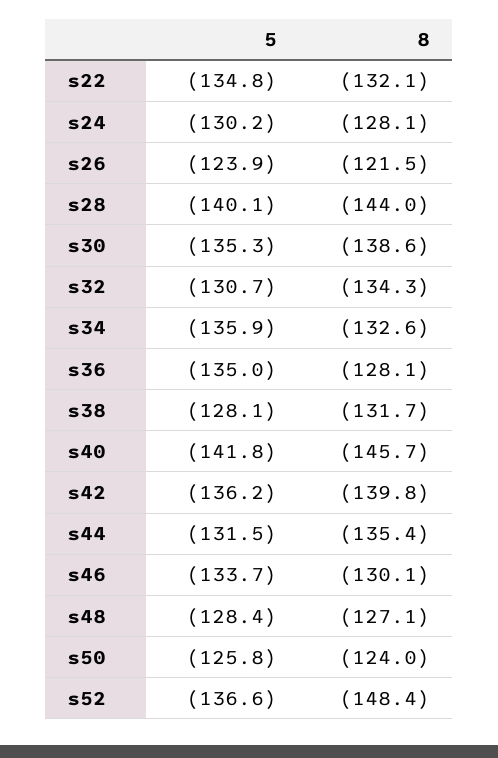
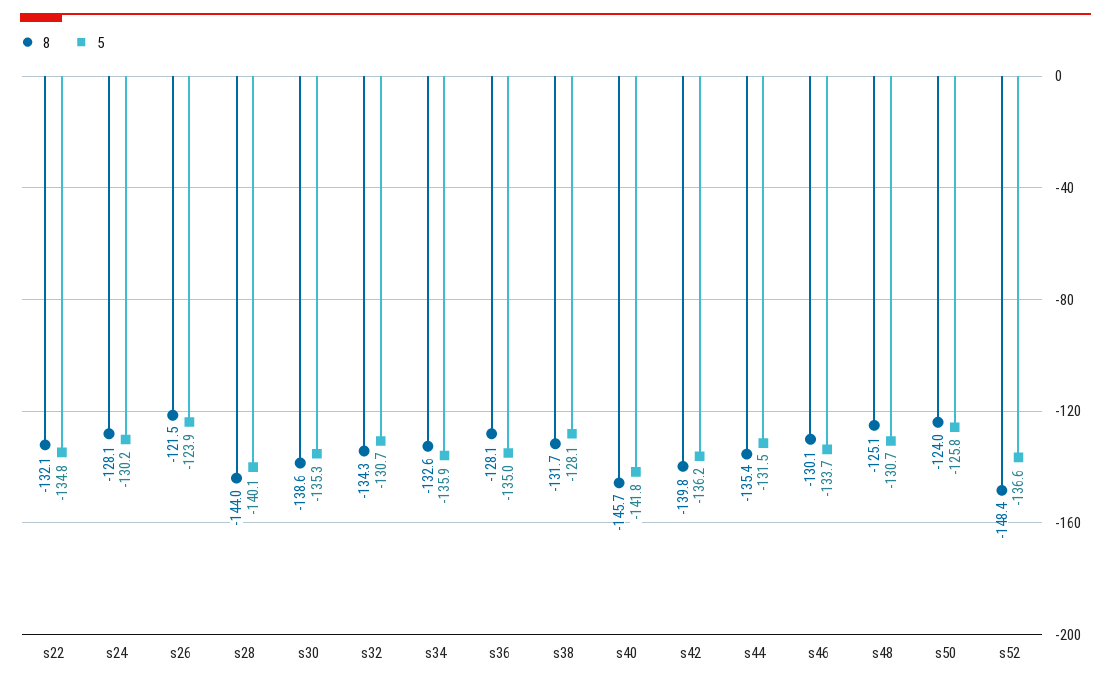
  {
    "5": {
      "s22": -134.8,
      "s24": -130.2,
      "s26": -123.9,
      "s28": -140.1,
      "s30": -135.3,
      "s32": -130.7,
      "s34": -135.9,
      "s36": -135,
      "s38": -128.1,
      "s40": -141.8,
      "s42": -136.2,
      "s44": -131.5,
      "s46": -133.7,
-     "s48": -128.4,
+     "s48": -130.7,
      "s50": -125.8,
      "s52": -136.6
    },
    "8": {
      "s22": -132.1,
      "s24": -128.1,
      "s26": -121.5,
      "s28": -144,
      "s30": -138.6,
      "s32": -134.3,
      "s34": -132.6,
      "s36": -128.1,
      "s38": -131.7,
      "s40": -145.7,
      "s42": -139.8,
      "s44": -135.4,
      "s46": -130.1,
-     "s48": -127.1,
+     "s48": -125.1,
      "s50": -124,
      "s52": -148.4
    }
  }

